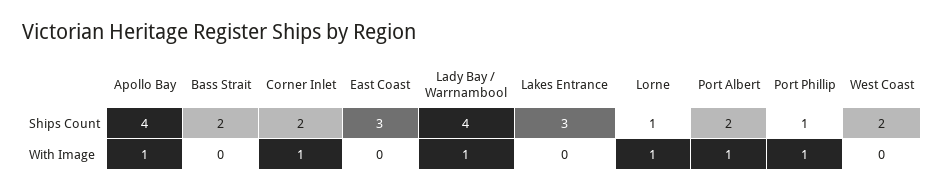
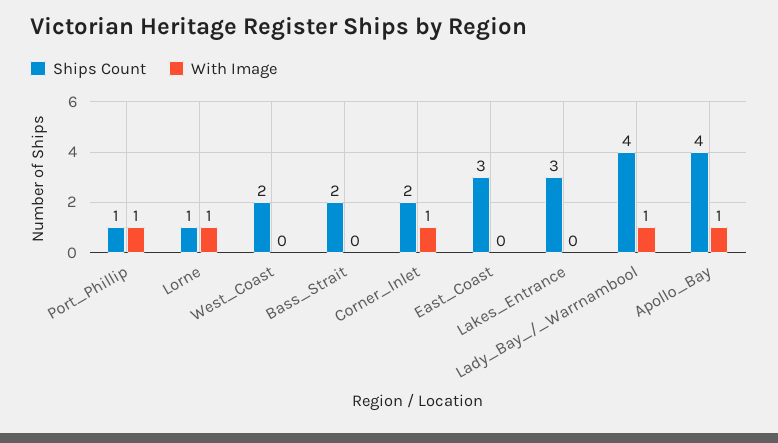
  {
    "Ships Count": {
      "Apollo Bay": 4,
      "Bass Strait": 2,
      "Corner Inlet": 2,
      "East Coast": 3,
      "Lady Bay / Warrnambool": 4,
      "Lakes Entrance": 3,
      "Lorne": 1,
-     "Port Albert": 2,
      "Port Phillip": 1,
      "West Coast": 2
    },
    "With Image": {
      "Apollo Bay": 1,
      "Bass Strait": 0,
      "Corner Inlet": 1,
      "East Coast": 0,
      "Lady Bay / Warrnambool": 1,
      "Lakes Entrance": 0,
      "Lorne": 1,
-     "Port Albert": 1,
      "Port Phillip": 1,
      "West Coast": 0
    }
  }

